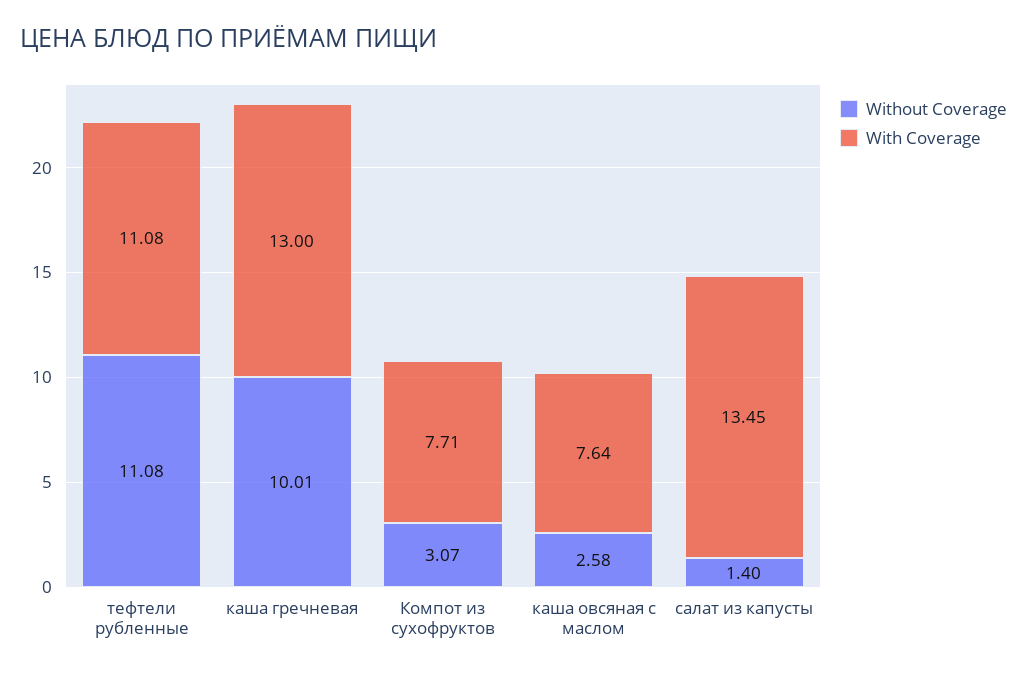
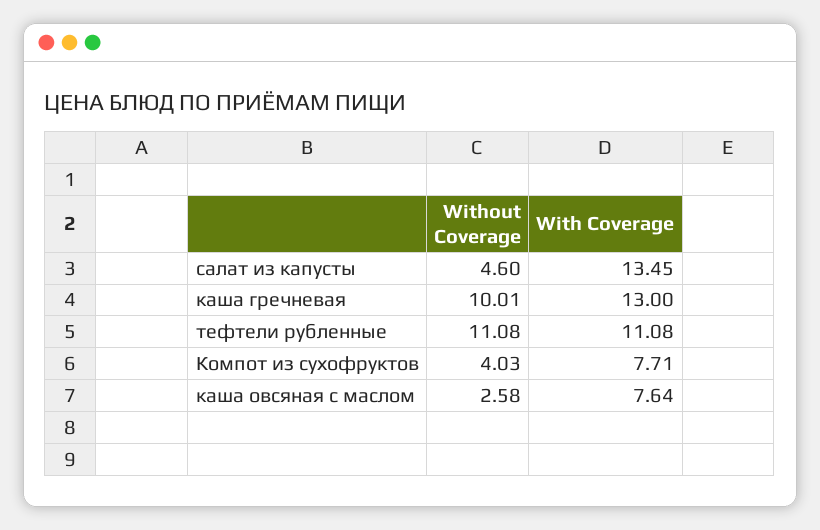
  {
    "Without Coverage": {
      "тефтели рубленные": 11.08,
      "каша гречневая": 10.01,
-     "Компот из сухофруктов": 3.07,
+     "Компот из сухофруктов": 4.03,
      "каша овсяная с маслом": 2.58,
-     "салат из капусты": 1.4
+     "салат из капусты": 4.6
    },
    "With Coverage": {
      "тефтели рубленные": 11.08,
      "каша гречневая": 13,
      "Компот из сухофруктов": 7.71,
      "каша овсяная с маслом": 7.64,
      "салат из капусты": 13.45
    }
  }

